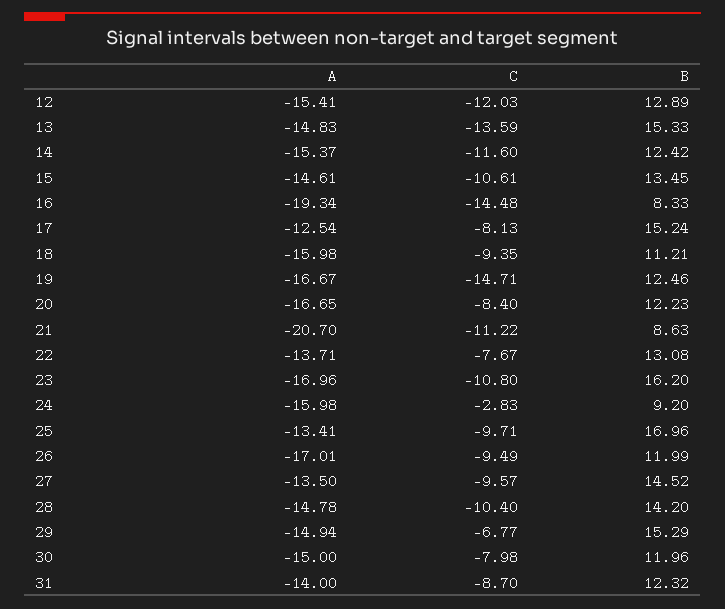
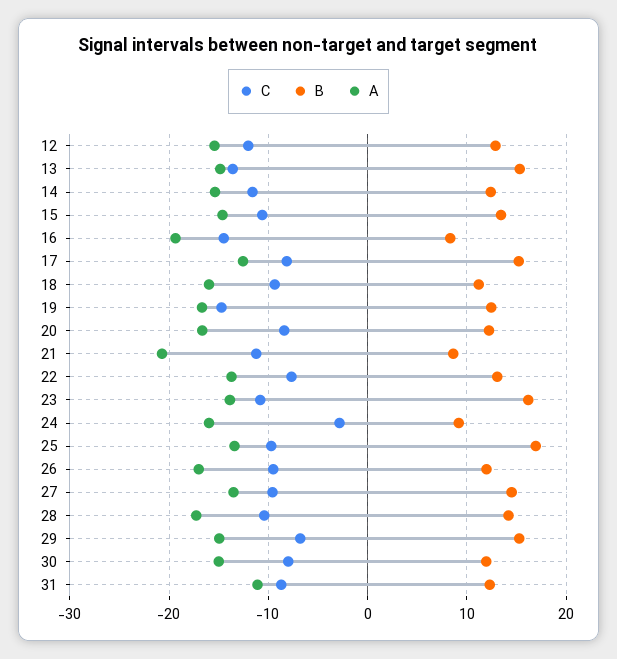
  {
    "A": {
      "12": -15.41,
      "13": -14.83,
      "14": -15.37,
      "15": -14.61,
      "16": -19.34,
      "17": -12.54,
      "18": -15.98,
      "19": -16.67,
      "20": -16.65,
      "21": -20.7,
      "22": -13.71,
-     "23": -16.96,
+     "23": -14,
      "24": -15.98,
      "25": -13.41,
      "26": -17.01,
      "27": -13.5,
-     "28": -14.78,
+     "28": -17,
      "29": -14.94,
      "30": -15,
-     "31": -14
+     "31": -11
    },
    "C": {
      "12": -12.03,
      "13": -13.59,
      "14": -11.6,
      "15": -10.61,
      "16": -14.48,
      "17": -8.13,
      "18": -9.35,
      "19": -14.71,
      "20": -8.4,
      "21": -11.22,
      "22": -7.67,
      "23": -10.8,
      "24": -2.83,
      "25": -9.71,
      "26": -9.49,
      "27": -9.57,
      "28": -10.4,
      "29": -6.77,
      "30": -7.98,
      "31": -8.7
    },
    "B": {
      "12": 12.89,
      "13": 15.33,
      "14": 12.42,
      "15": 13.45,
      "16": 8.33,
      "17": 15.24,
      "18": 11.21,
      "19": 12.46,
      "20": 12.23,
      "21": 8.63,
      "22": 13.08,
      "23": 16.2,
      "24": 9.2,
      "25": 16.96,
      "26": 11.99,
      "27": 14.52,
      "28": 14.2,
      "29": 15.29,
      "30": 11.96,
      "31": 12.32
    }
  }

